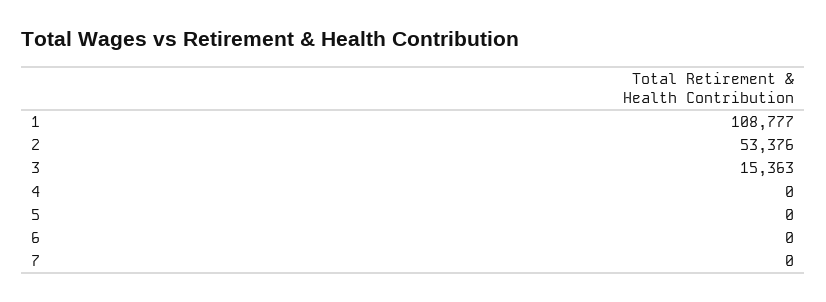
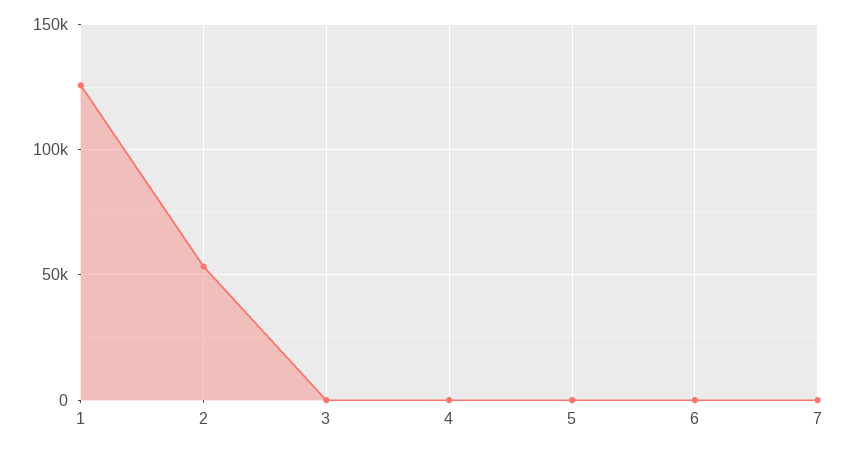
  {
-   "1": 108777,
+   "1": 125000,
    "2": 53376,
-   "3": 15363,
+   "3": 0,
    "4": 0,
    "5": 0,
    "6": 0,
    "7": 0
  }

